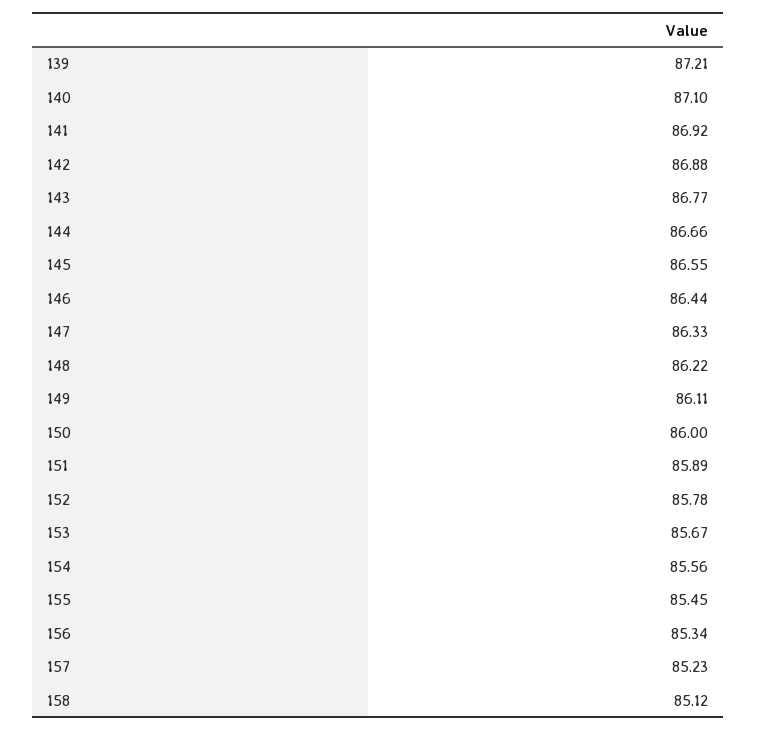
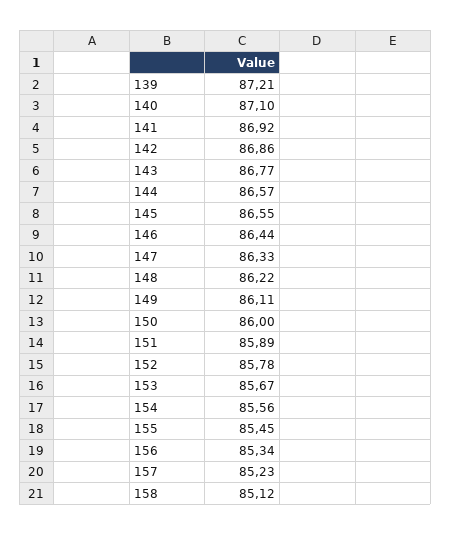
  {
    "139": 87.21,
    "140": 87.1,
    "141": 86.92,
-   "142": 86.88,
+   "142": 86.86,
    "143": 86.77,
-   "144": 86.66,
+   "144": 86.57,
    "145": 86.55,
    "146": 86.44,
    "147": 86.33,
    "148": 86.22,
    "149": 86.11,
    "150": 86,
    "151": 85.89,
    "152": 85.78,
    "153": 85.67,
    "154": 85.56,
    "155": 85.45,
    "156": 85.34,
    "157": 85.23,
    "158": 85.12
  }

